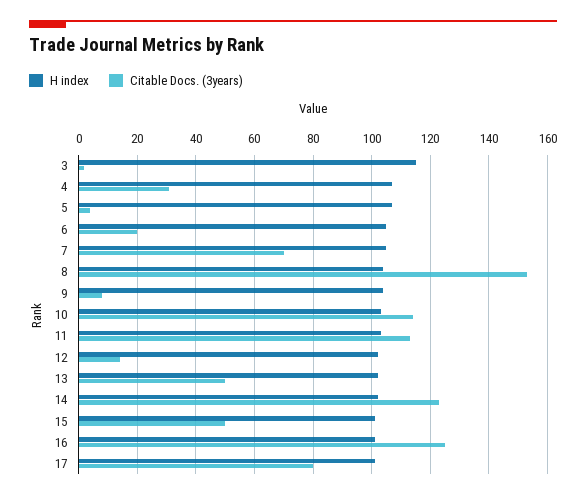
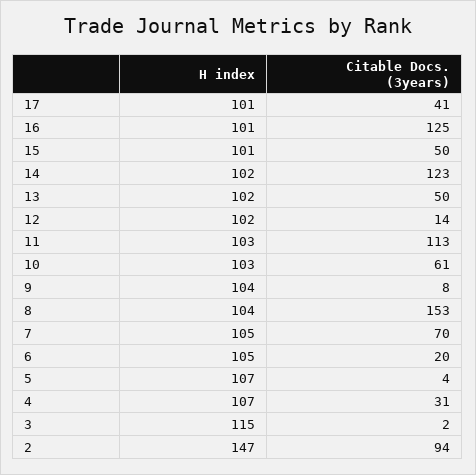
  {
    "H index": {
      "3": 115,
      "4": 107,
      "5": 107,
      "6": 105,
      "7": 105,
      "8": 104,
      "9": 104,
      "10": 103,
      "11": 103,
      "12": 102,
      "13": 102,
      "14": 102,
      "15": 101,
      "16": 101,
-     "17": 101
+     "17": 101,
+     "2": 147
    },
    "Citable Docs. (3years)": {
      "3": 2,
      "4": 31,
      "5": 4,
      "6": 20,
      "7": 70,
      "8": 153,
      "9": 8,
-     "10": 115,
+     "10": 61,
      "11": 113,
      "12": 14,
      "13": 50,
      "14": 123,
      "15": 50,
      "16": 125,
-     "17": 80
+     "17": 41,
+     "2": 94
    }
  }

